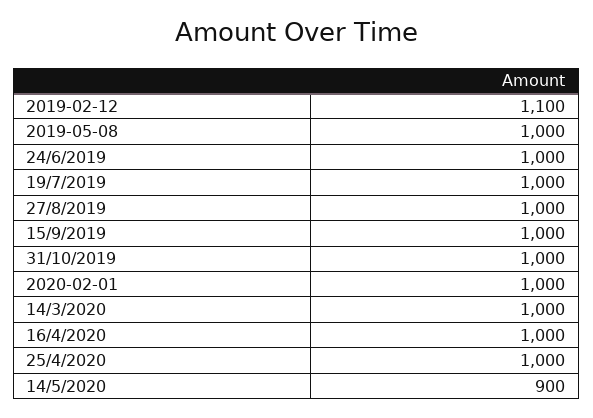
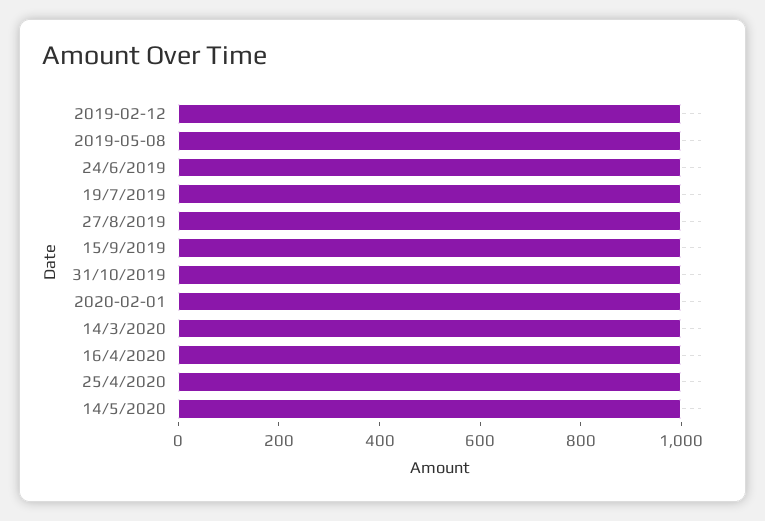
  {
-   "2019-02-12": 1100,
+   "2019-02-12": 1000,
    "2019-05-08": 1000,
    "24/6/2019": 1000,
    "19/7/2019": 1000,
    "27/8/2019": 1000,
    "15/9/2019": 1000,
    "31/10/2019": 1000,
    "2020-02-01": 1000,
    "14/3/2020": 1000,
    "16/4/2020": 1000,
    "25/4/2020": 1000,
-   "14/5/2020": 900
+   "14/5/2020": 1000
  }

